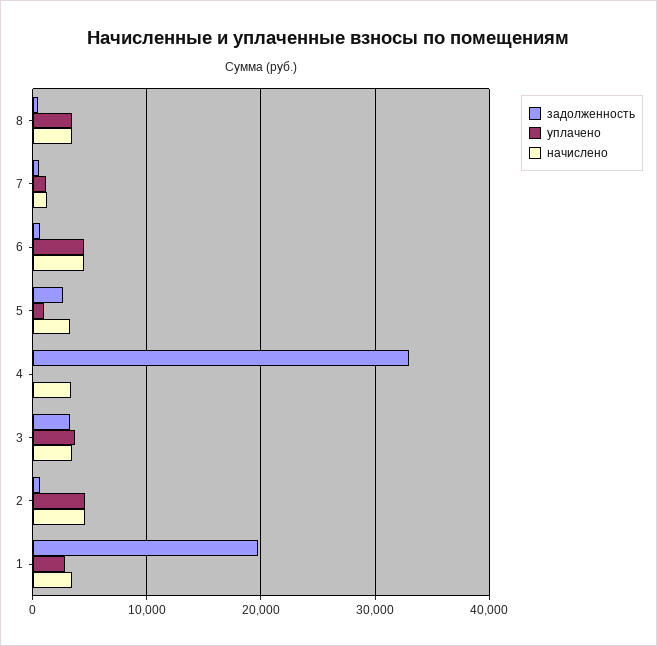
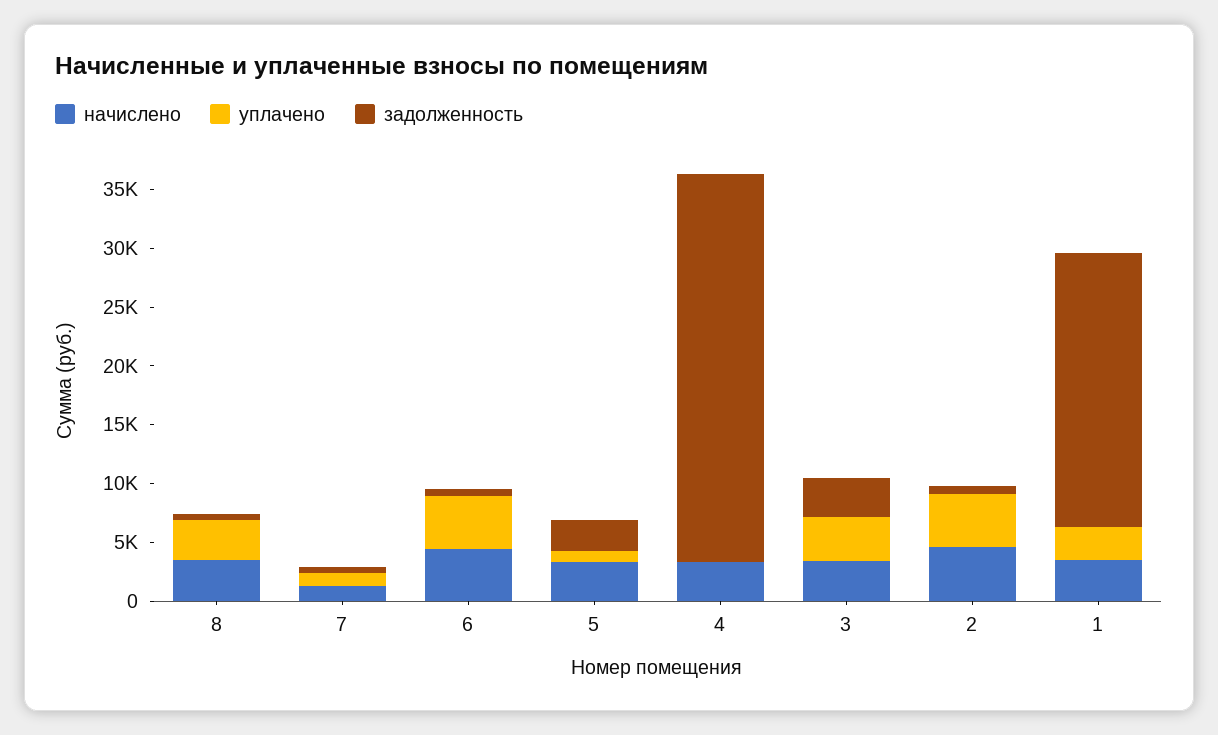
  {
    "задолженность": {
      "8": 0,
      "7": 1000,
      "6": 1000,
      "5": 3000,
      "4": 33000,
      "3": 3000,
      "2": 1000,
-     "1": 20000
+     "1": 23000
    },
    "уплачено": {
      "8": 3000,
      "7": 1000,
      "6": 4000,
      "5": 1000,
      "4": 0,
      "3": 4000,
      "2": 5000,
      "1": 3000
    },
    "начислено": {
      "8": 3000,
      "7": 1000,
      "6": 4000,
      "5": 3000,
      "4": 3000,
      "3": 3000,
      "2": 5000,
      "1": 3000
    }
  }

